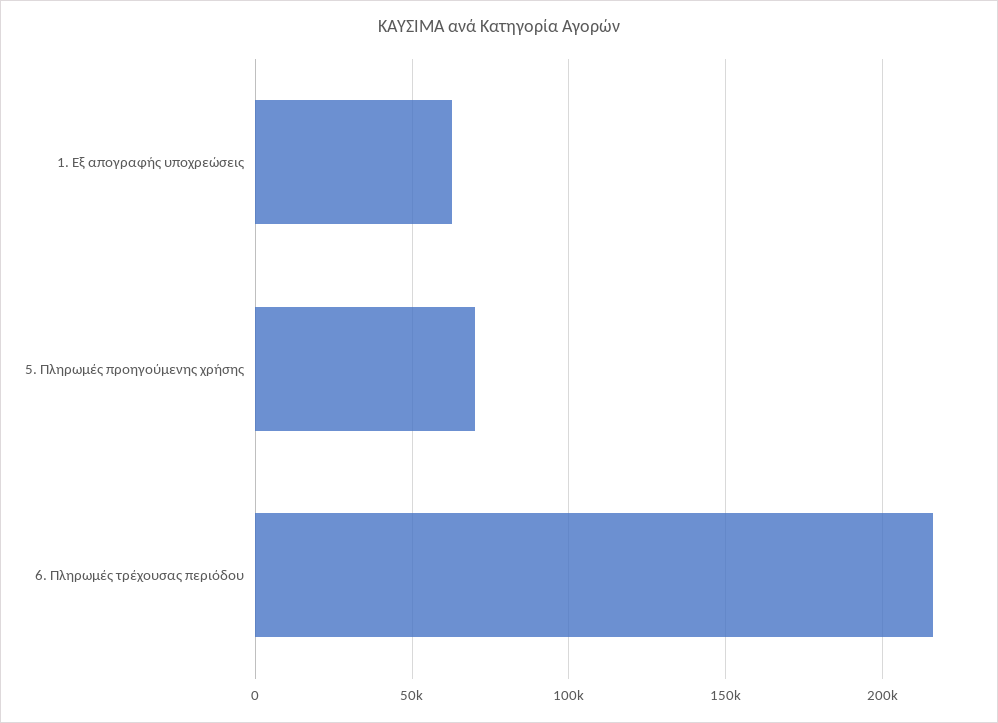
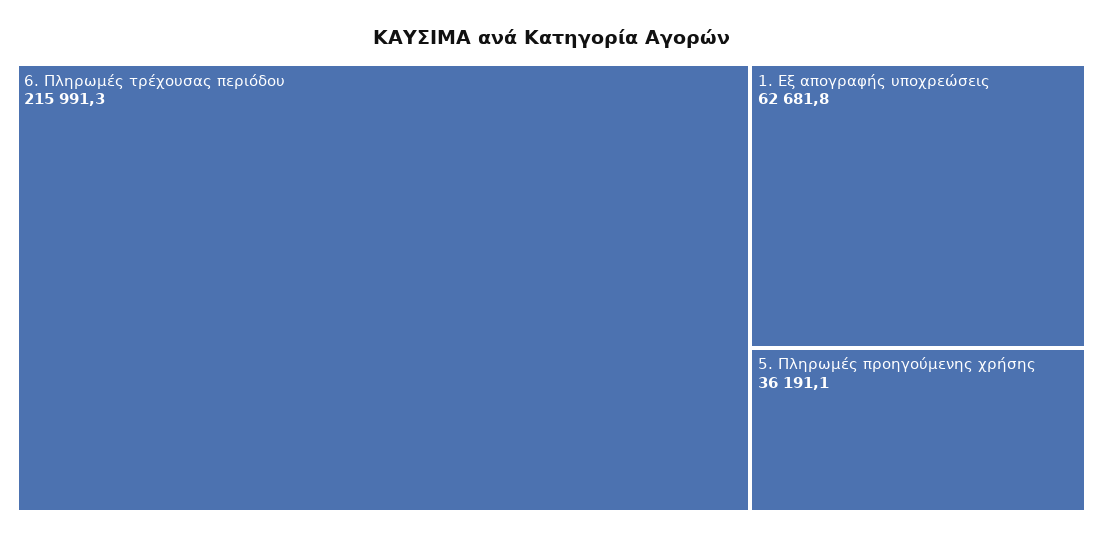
  {
    "1. Εξ απογραφής υποχρεώσεις": 62681.8,
-   "5. Πληρωμές προηγούμενης χρήσης": 70000,
+   "5. Πληρωμές προηγούμενης χρήσης": 36191.1,
    "6. Πληρωμές τρέχουσας περιόδου": 215991.3
  }

